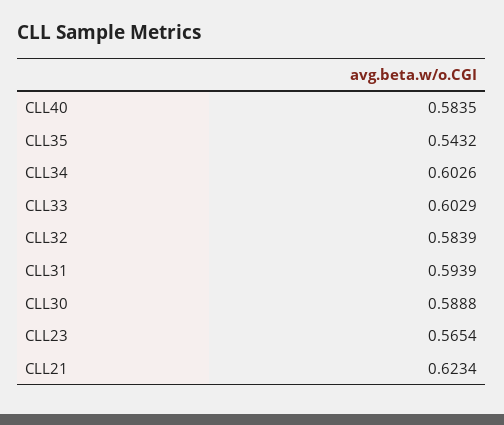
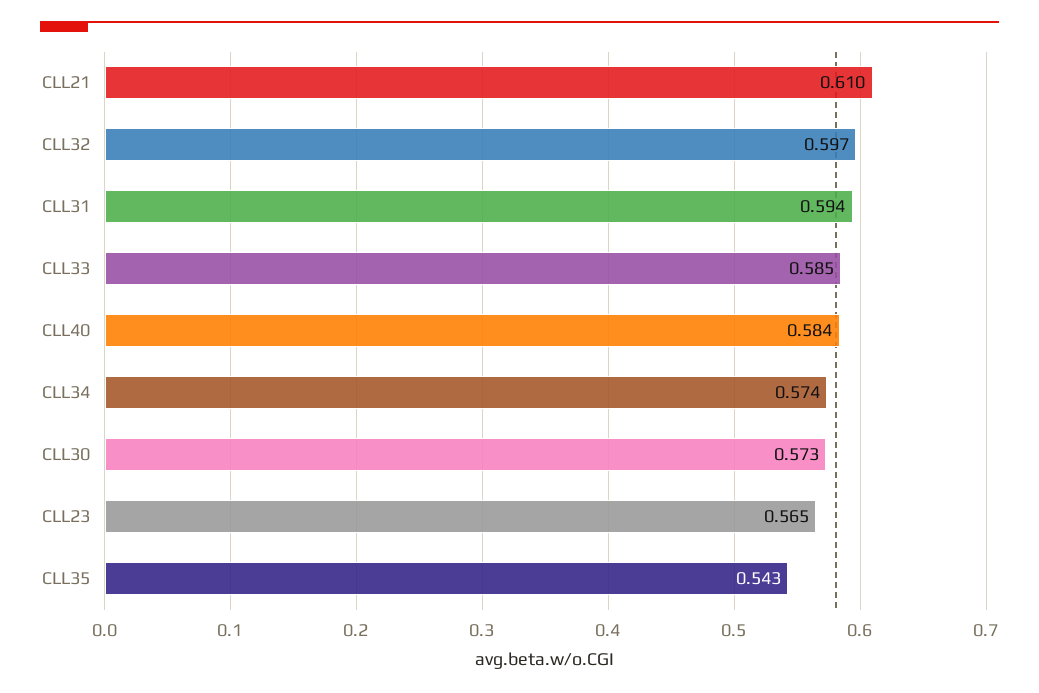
  {
    "CLL40": 0.5835,
    "CLL35": 0.5432,
-   "CLL34": 0.6026,
+   "CLL34": 0.574,
-   "CLL33": 0.6029,
+   "CLL33": 0.585,
-   "CLL32": 0.5839,
+   "CLL32": 0.597,
    "CLL31": 0.5939,
-   "CLL30": 0.5888,
+   "CLL30": 0.573,
    "CLL23": 0.5654,
-   "CLL21": 0.6234
+   "CLL21": 0.61
  }

